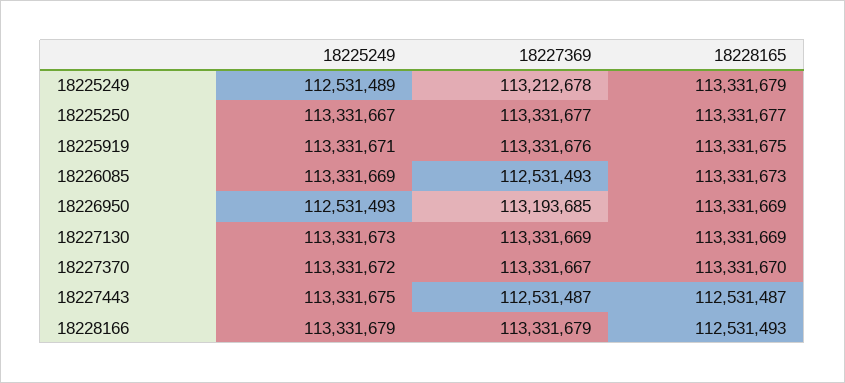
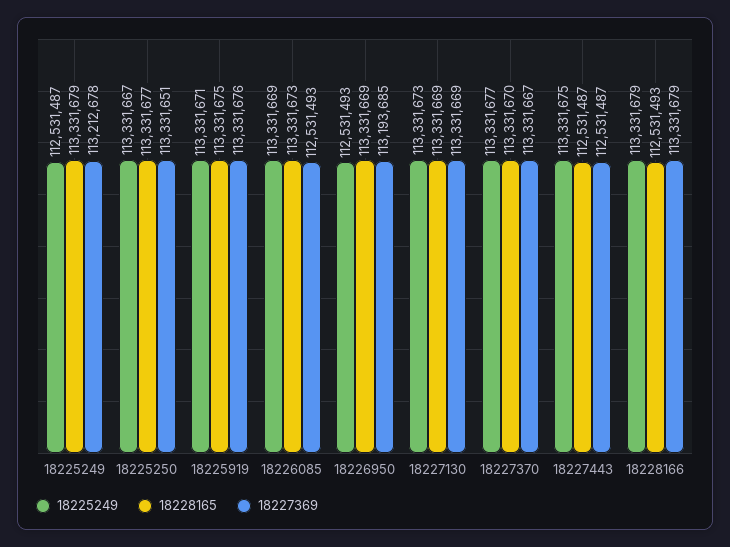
  {
    "18225249": {
-     "18225249": 112531489,
+     "18225249": 112531487,
      "18225250": 113331667,
      "18225919": 113331671,
      "18226085": 113331669,
      "18226950": 112531493,
      "18227130": 113331673,
-     "18227370": 113331672,
+     "18227370": 113331677,
      "18227443": 113331675,
      "18228166": 113331679
    },
    "18227369": {
      "18225249": 113212678,
-     "18225250": 113331677,
+     "18225250": 113331651,
      "18225919": 113331676,
      "18226085": 112531493,
      "18226950": 113193685,
      "18227130": 113331669,
      "18227370": 113331667,
      "18227443": 112531487,
      "18228166": 113331679
    },
    "18228165": {
      "18225249": 113331679,
      "18225250": 113331677,
      "18225919": 113331675,
      "18226085": 113331673,
      "18226950": 113331669,
      "18227130": 113331669,
      "18227370": 113331670,
      "18227443": 112531487,
      "18228166": 112531493
    }
  }

